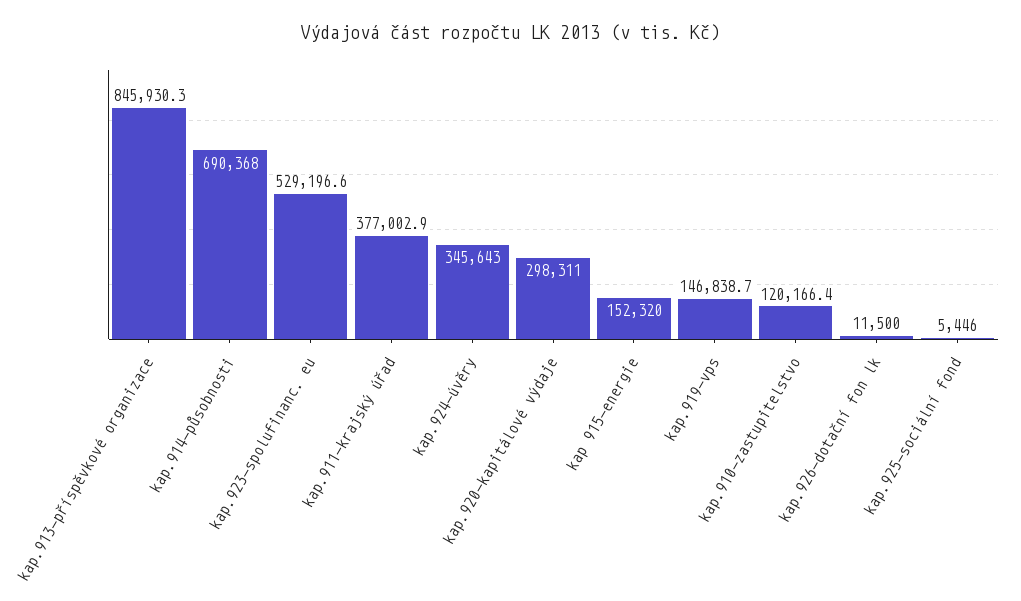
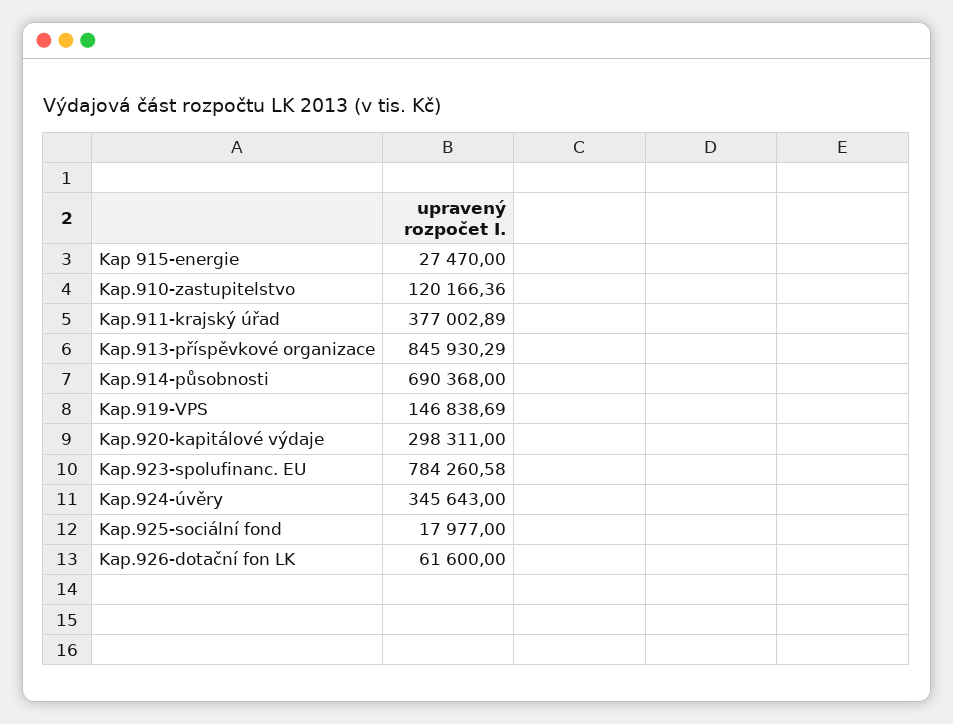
  {
    "kap.913-příspěvkové organizace": 845930.29,
    "kap.914-působnosti": 690368,
-   "kap.923-spolufinanc. eu": 529196.6,
+   "kap.923-spolufinanc. eu": 784260.58,
    "kap.911-krajský úřad": 377002.89,
    "kap.924-úvěry": 345643,
    "kap.920-kapitálové výdaje": 298311,
-   "kap 915-energie": 152320,
+   "kap 915-energie": 27470,
    "kap.919-vps": 146838.69,
    "kap.910-zastupitelstvo": 120166.36,
-   "kap.926-dotační fon lk": 11500,
+   "kap.926-dotační fon lk": 61600,
-   "kap.925-sociální fond": 5446
+   "kap.925-sociální fond": 17977
  }

